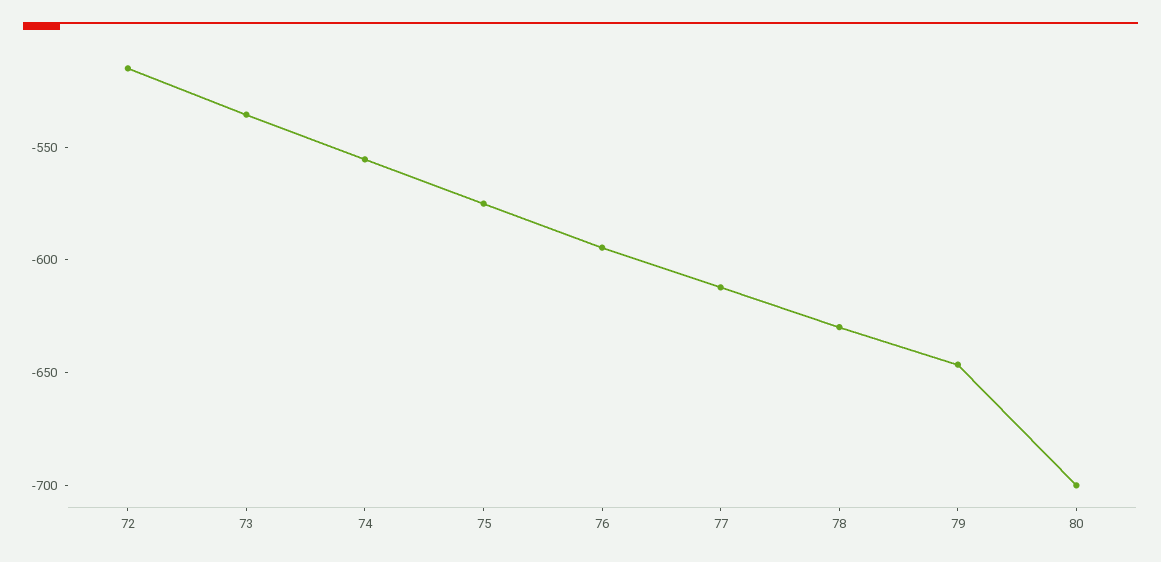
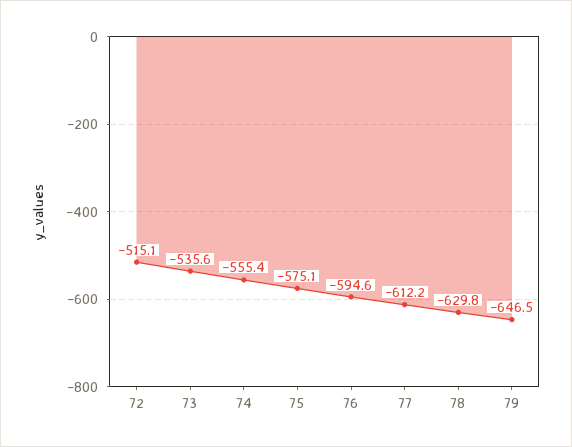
  {
    "72": -515.1,
    "73": -535.6,
    "74": -555.4,
    "75": -575.1,
    "76": -594.6,
    "77": -612.2,
    "78": -629.8,
-   "79": -646.5,
+   "79": -646.5
-   "80": -700
  }

